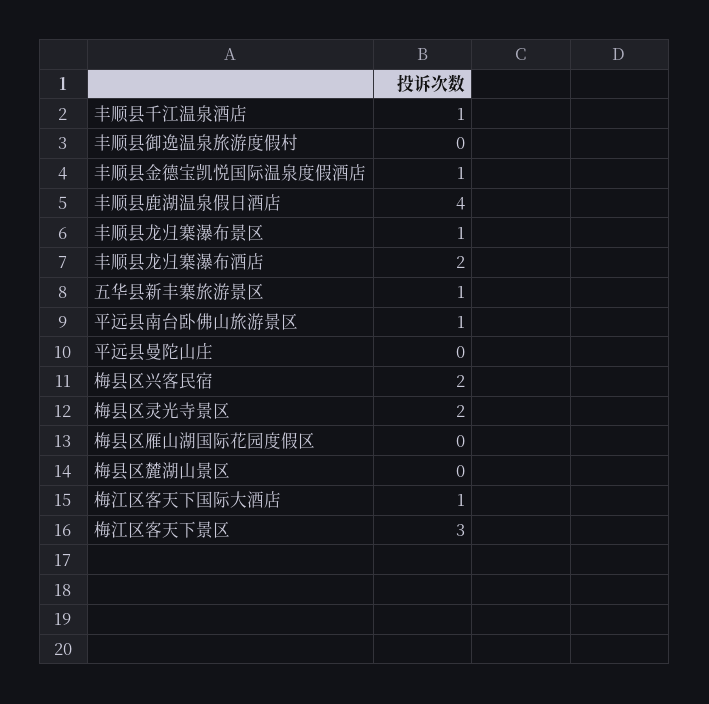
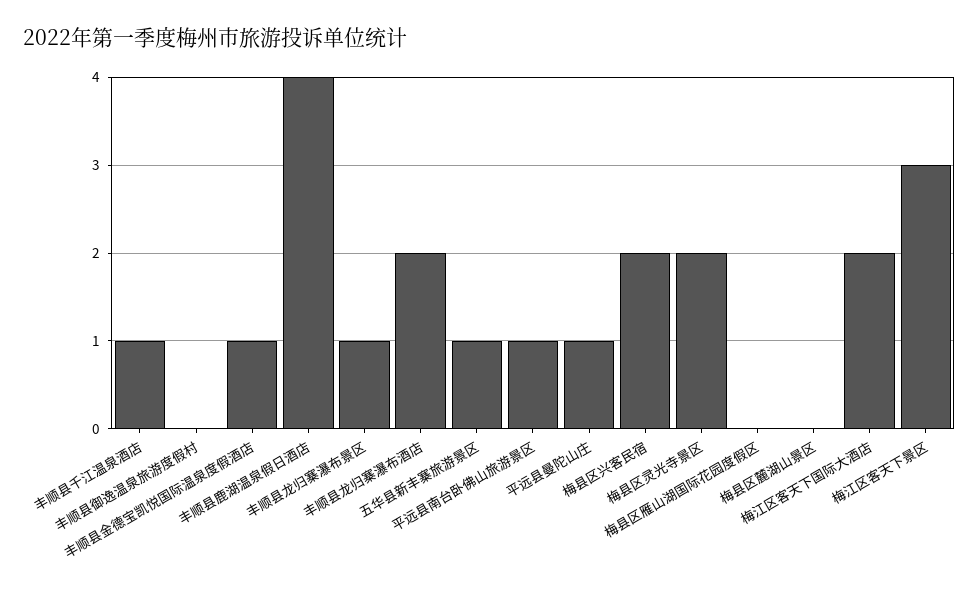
  {
    "丰顺县千江温泉酒店": 1,
    "丰顺县御逸温泉旅游度假村": 0,
    "丰顺县金德宝凯悦国际温泉度假酒店": 1,
    "丰顺县鹿湖温泉假日酒店": 4,
    "丰顺县龙归寨瀑布景区": 1,
    "丰顺县龙归寨瀑布酒店": 2,
    "五华县新丰寨旅游景区": 1,
    "平远县南台卧佛山旅游景区": 1,
-   "平远县曼陀山庄": 0,
+   "平远县曼陀山庄": 1,
    "梅县区兴客民宿": 2,
    "梅县区灵光寺景区": 2,
    "梅县区雁山湖国际花园度假区": 0,
    "梅县区麓湖山景区": 0,
-   "梅江区客天下国际大酒店": 1,
+   "梅江区客天下国际大酒店": 2,
    "梅江区客天下景区": 3
  }

